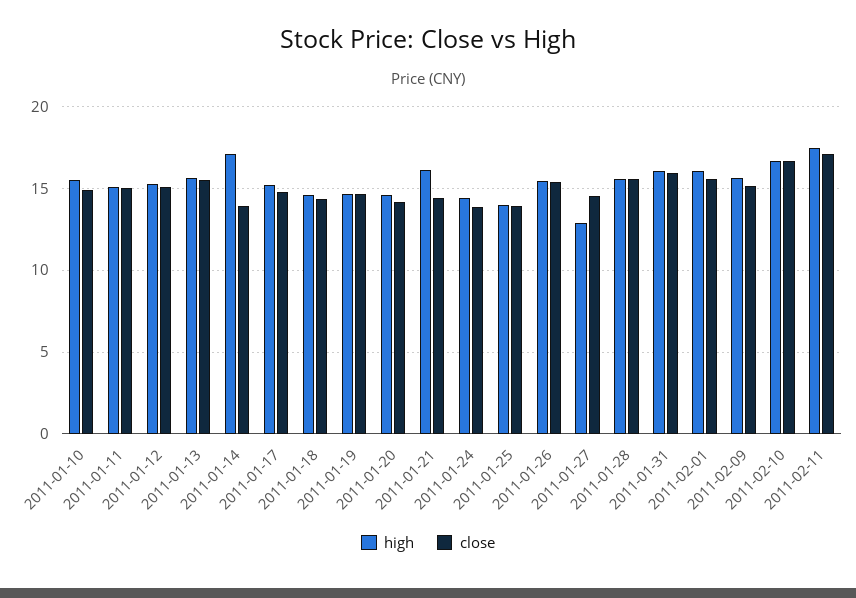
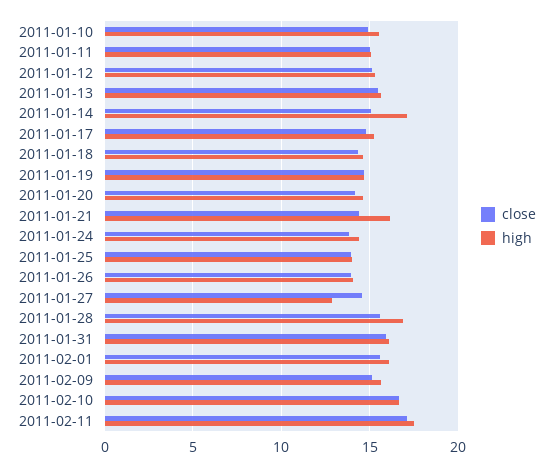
  {
    "high": {
      "2011-01-10": 15.5,
      "2011-01-11": 15,
      "2011-01-12": 15.5,
      "2011-01-13": 15.5,
      "2011-01-14": 17,
      "2011-01-17": 15,
      "2011-01-18": 14.5,
      "2011-01-19": 14.5,
      "2011-01-20": 14.5,
      "2011-01-21": 16,
      "2011-01-24": 14.5,
      "2011-01-25": 14,
-     "2011-01-26": 15.5,
+     "2011-01-26": 14,
      "2011-01-27": 13,
-     "2011-01-28": 15.5,
+     "2011-01-28": 17,
      "2011-01-31": 16,
      "2011-02-01": 16,
      "2011-02-09": 15.5,
      "2011-02-10": 16.5,
      "2011-02-11": 17.5
    },
    "close": {
      "2011-01-10": 15,
      "2011-01-11": 15,
      "2011-01-12": 15,
      "2011-01-13": 15.5,
-     "2011-01-14": 14,
+     "2011-01-14": 15,
      "2011-01-17": 15,
      "2011-01-18": 14.5,
      "2011-01-19": 14.5,
      "2011-01-20": 14,
      "2011-01-21": 14.5,
      "2011-01-24": 14,
      "2011-01-25": 14,
-     "2011-01-26": 15.5,
+     "2011-01-26": 14,
      "2011-01-27": 14.5,
      "2011-01-28": 15.5,
      "2011-01-31": 16,
      "2011-02-01": 15.5,
      "2011-02-09": 15,
      "2011-02-10": 16.5,
      "2011-02-11": 17
    }
  }

